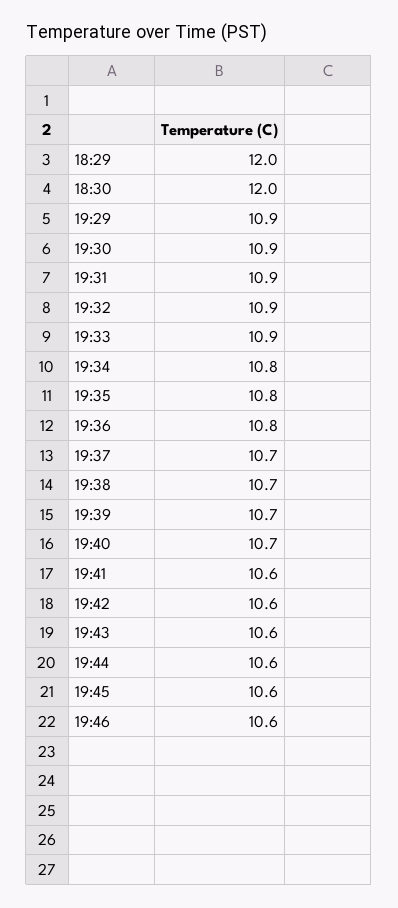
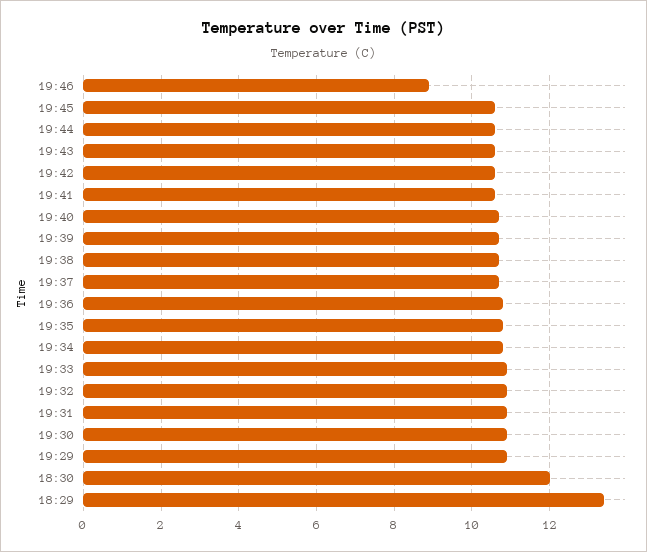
  {
-   "18:29": 12,
+   "18:29": 13.5,
    "18:30": 12,
    "19:29": 10.9,
    "19:30": 10.9,
    "19:31": 10.9,
    "19:32": 10.9,
    "19:33": 10.9,
    "19:34": 10.8,
    "19:35": 10.8,
    "19:36": 10.8,
    "19:37": 10.7,
    "19:38": 10.7,
    "19:39": 10.7,
    "19:40": 10.7,
    "19:41": 10.6,
    "19:42": 10.6,
    "19:43": 10.6,
    "19:44": 10.6,
    "19:45": 10.6,
-   "19:46": 10.6
+   "19:46": 9
  }

